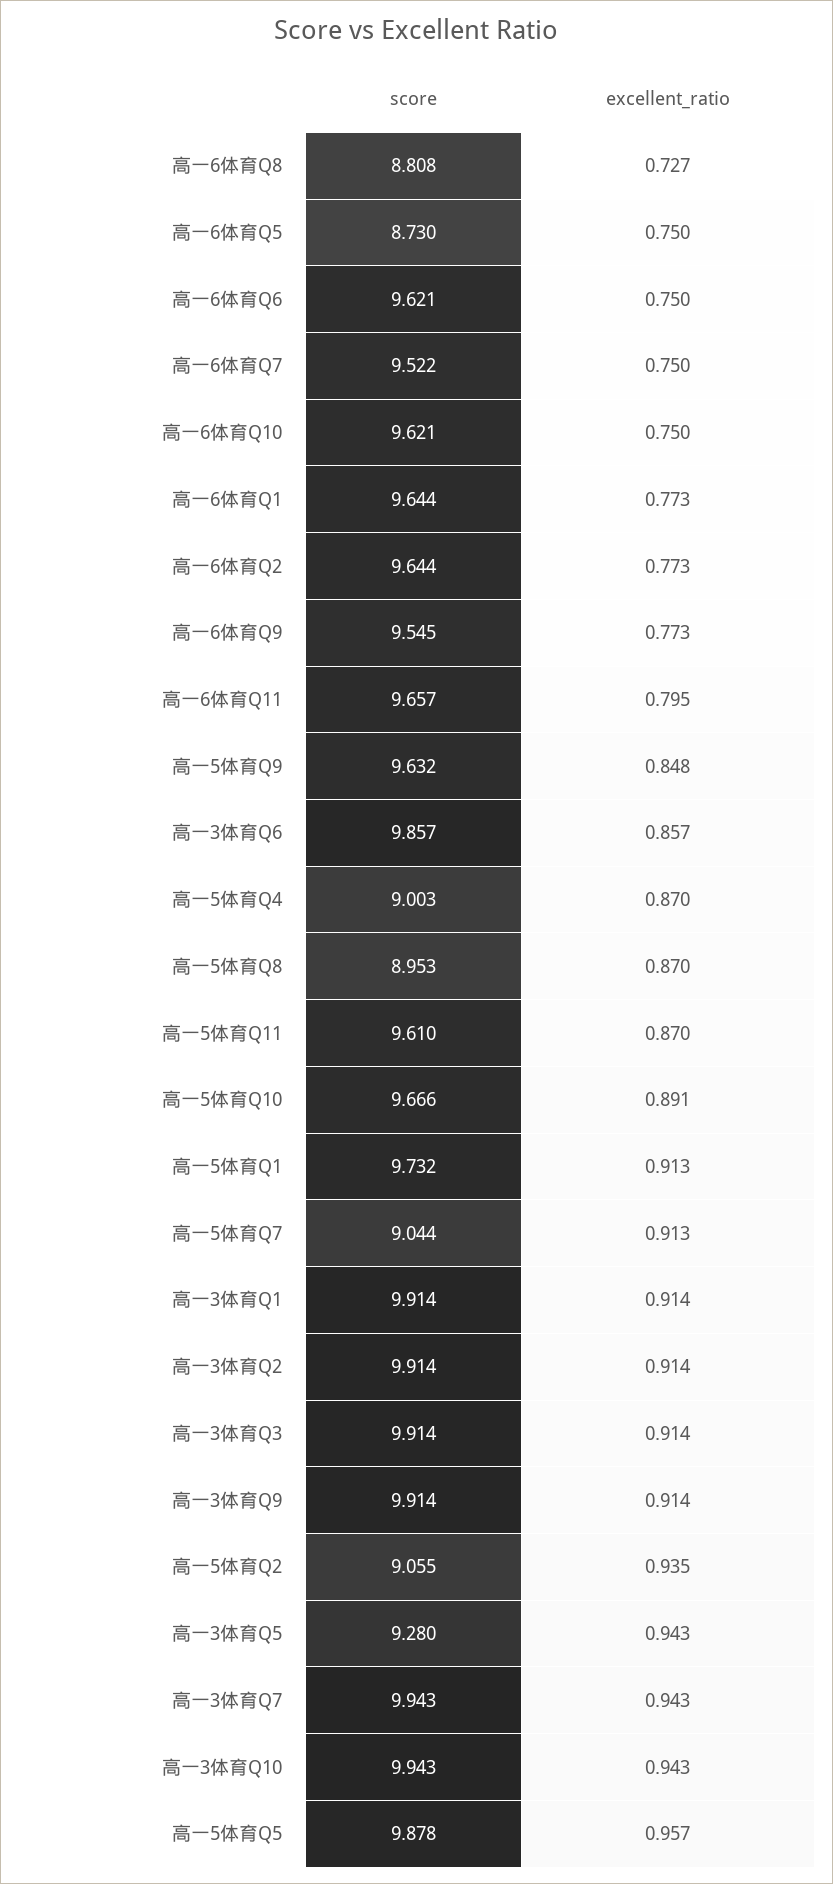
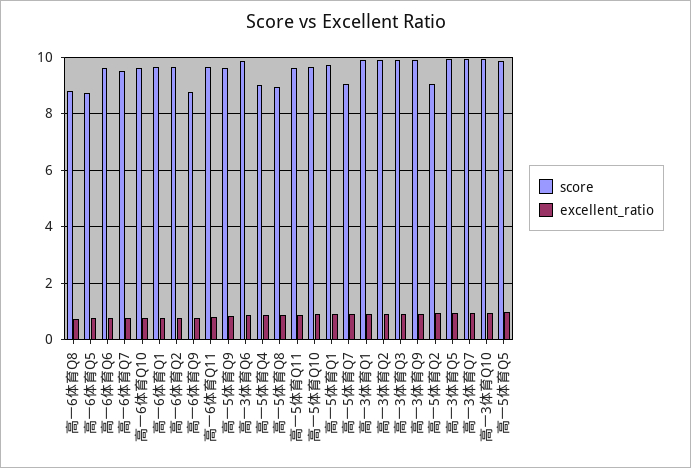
  {
    "score": {
      "高一6体育Q8": 8.808,
      "高一6体育Q5": 8.73,
      "高一6体育Q6": 9.621,
      "高一6体育Q7": 9.522,
      "高一6体育Q10": 9.621,
      "高一6体育Q1": 9.644,
      "高一6体育Q2": 9.644,
-     "高一6体育Q9": 9.545,
+     "高一6体育Q9": 8.75,
      "高一6体育Q11": 9.657,
      "高一5体育Q9": 9.632,
      "高一3体育Q6": 9.857,
      "高一5体育Q4": 9.003,
      "高一5体育Q8": 8.953,
      "高一5体育Q11": 9.61,
      "高一5体育Q10": 9.666,
      "高一5体育Q1": 9.732,
      "高一5体育Q7": 9.044,
      "高一3体育Q1": 9.914,
      "高一3体育Q2": 9.914,
      "高一3体育Q3": 9.914,
      "高一3体育Q9": 9.914,
      "高一5体育Q2": 9.055,
-     "高一3体育Q5": 9.28,
+     "高一3体育Q5": 10,
      "高一3体育Q7": 9.943,
      "高一3体育Q10": 9.943,
      "高一5体育Q5": 9.878
    },
    "excellent_ratio": {
      "高一6体育Q8": 0.727,
      "高一6体育Q5": 0.75,
      "高一6体育Q6": 0.75,
      "高一6体育Q7": 0.75,
      "高一6体育Q10": 0.75,
      "高一6体育Q1": 0.773,
      "高一6体育Q2": 0.773,
      "高一6体育Q9": 0.773,
      "高一6体育Q11": 0.795,
      "高一5体育Q9": 0.848,
      "高一3体育Q6": 0.857,
      "高一5体育Q4": 0.87,
      "高一5体育Q8": 0.87,
      "高一5体育Q11": 0.87,
      "高一5体育Q10": 0.891,
      "高一5体育Q1": 0.913,
      "高一5体育Q7": 0.913,
      "高一3体育Q1": 0.914,
      "高一3体育Q2": 0.914,
      "高一3体育Q3": 0.914,
      "高一3体育Q9": 0.914,
      "高一5体育Q2": 0.935,
      "高一3体育Q5": 0.943,
      "高一3体育Q7": 0.943,
      "高一3体育Q10": 0.943,
      "高一5体育Q5": 0.957
    }
  }

